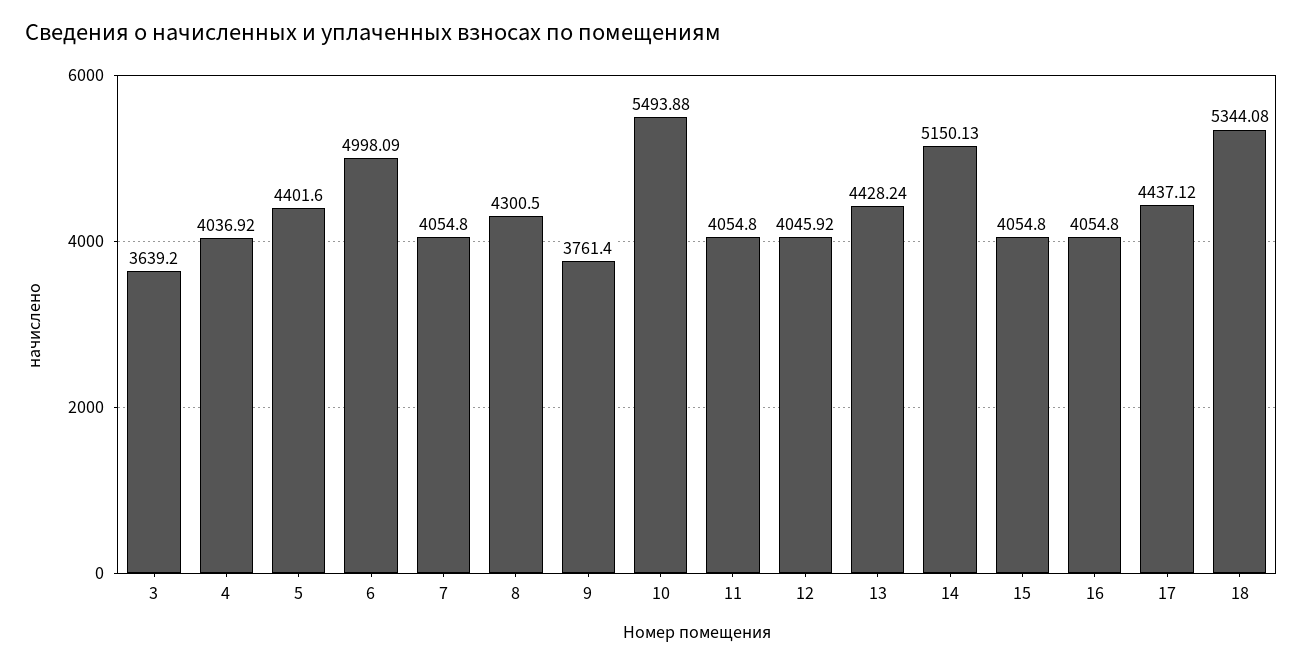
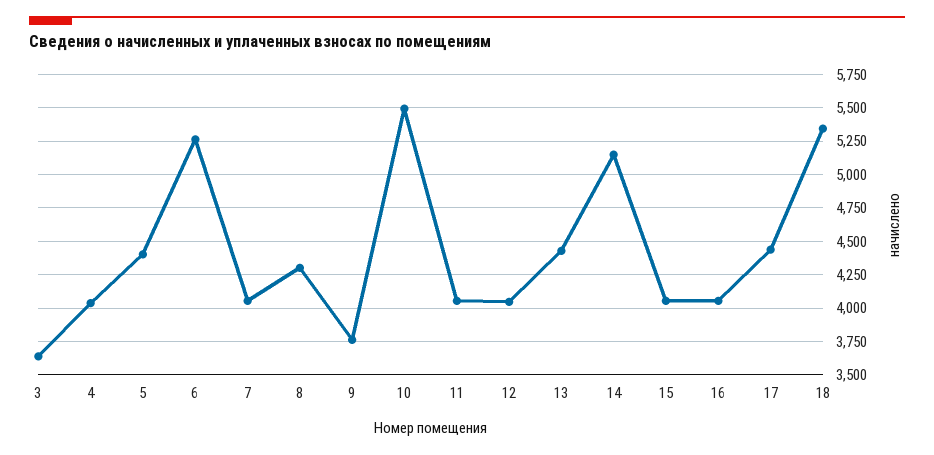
  {
    "3": 3639.2,
    "4": 4036.92,
    "5": 4401.6,
-   "6": 4998.09,
+   "6": 5250,
    "7": 4054.8,
    "8": 4300.5,
    "9": 3761.4,
    "10": 5493.88,
    "11": 4054.8,
    "12": 4045.92,
    "13": 4428.24,
    "14": 5150.13,
    "15": 4054.8,
    "16": 4054.8,
    "17": 4437.12,
    "18": 5344.08
  }

